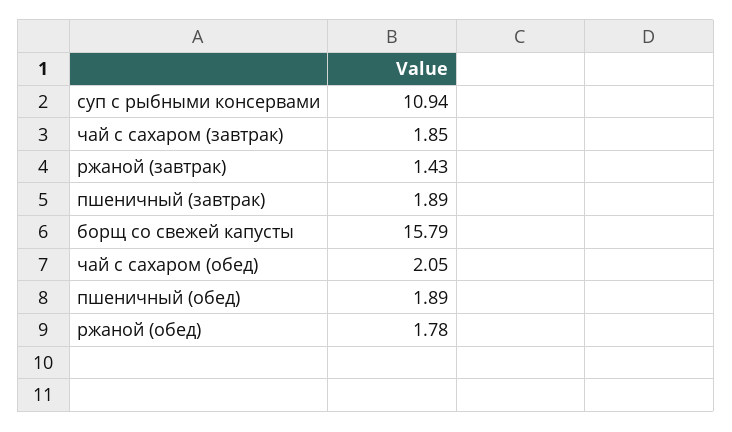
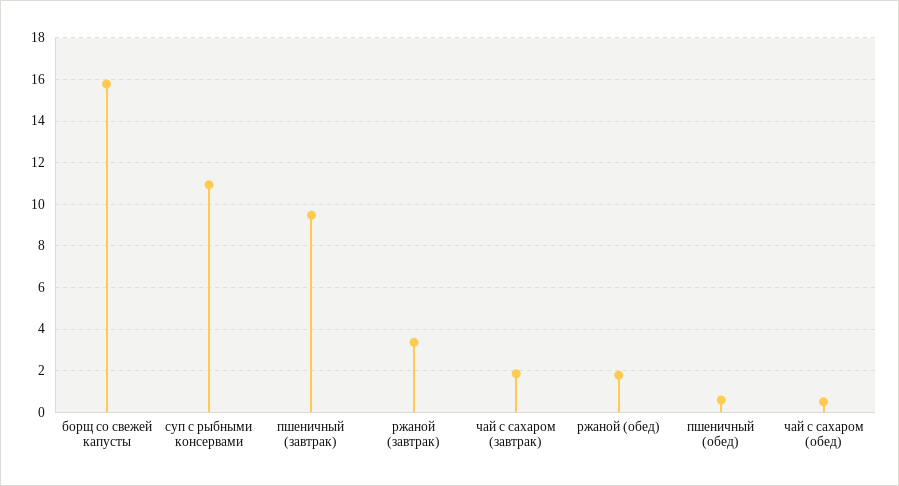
  {
    "суп с рыбными консервами": 10.94,
    "чай с сахаром (завтрак)": 1.85,
-   "ржаной (завтрак)": 1.43,
+   "ржаной (завтрак)": 3.5,
-   "пшеничный (завтрак)": 1.89,
+   "пшеничный (завтрак)": 9.5,
    "борщ со свежей капусты": 15.79,
-   "чай с сахаром (обед)": 2.05,
+   "чай с сахаром (обед)": 0.5,
-   "пшеничный (обед)": 1.89,
+   "пшеничный (обед)": 0.5,
    "ржаной (обед)": 1.78
  }

